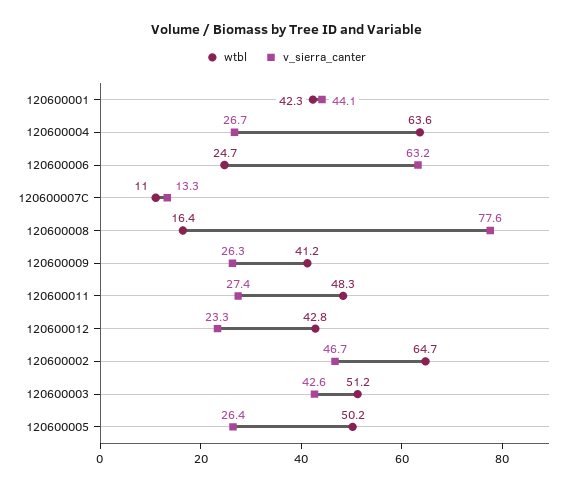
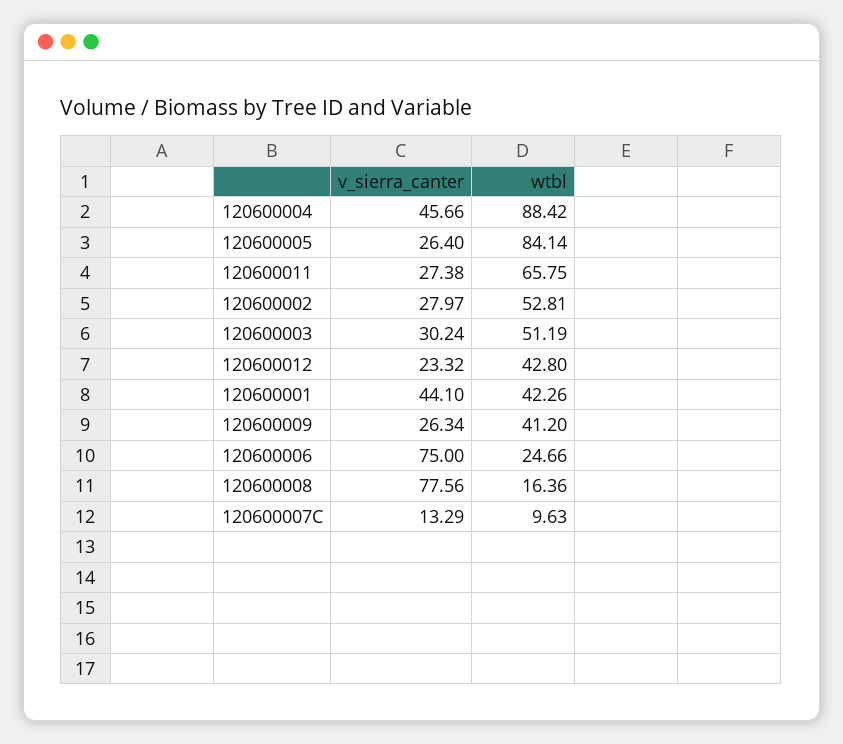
  {
    "wtbl": {
      "120600001": 42.26,
-     "120600004": 63.6,
+     "120600004": 88.42,
      "120600006": 24.66,
-     "120600007C": 11,
+     "120600007C": 9.63,
      "120600008": 16.36,
      "120600009": 41.2,
-     "120600011": 48.3,
+     "120600011": 65.75,
      "120600012": 42.8,
-     "120600002": 64.7,
+     "120600002": 52.81,
      "120600003": 51.19,
-     "120600005": 50.2
+     "120600005": 84.14
    },
    "v_sierra_canter": {
      "120600001": 44.1,
-     "120600004": 26.7,
+     "120600004": 45.66,
-     "120600006": 63.2,
+     "120600006": 75,
      "120600007C": 13.29,
      "120600008": 77.56,
      "120600009": 26.34,
      "120600011": 27.38,
      "120600012": 23.32,
-     "120600002": 46.7,
+     "120600002": 27.97,
-     "120600003": 42.6,
+     "120600003": 30.24,
      "120600005": 26.4
    }
  }

